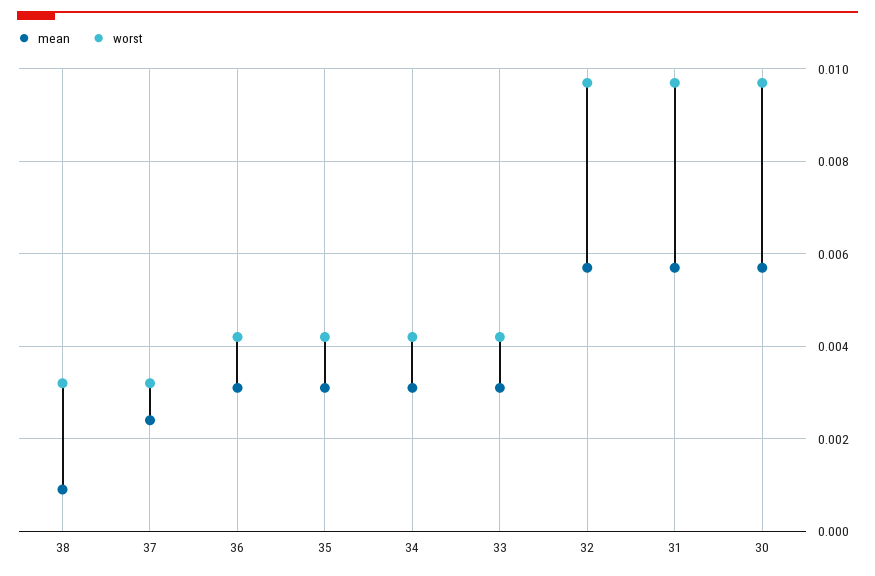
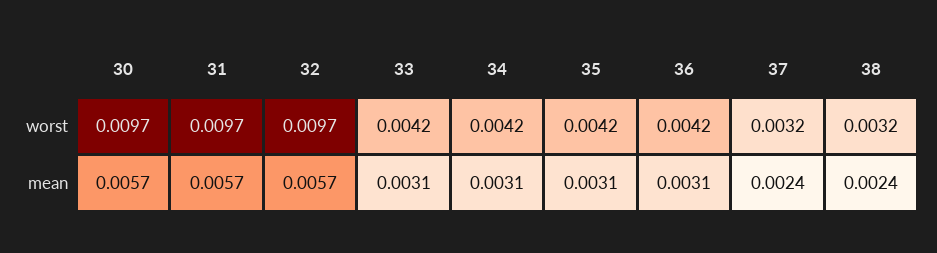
  {
    "mean": {
-     "38": 0.001,
+     "38": 0.0024,
      "37": 0.0024,
      "36": 0.0031,
      "35": 0.0031,
      "34": 0.0031,
      "33": 0.0031,
      "32": 0.0057,
      "31": 0.0057,
      "30": 0.0057
    },
    "worst": {
      "38": 0.0032,
      "37": 0.0032,
      "36": 0.0042,
      "35": 0.0042,
      "34": 0.0042,
      "33": 0.0042,
      "32": 0.0097,
      "31": 0.0097,
      "30": 0.0097
    }
  }

